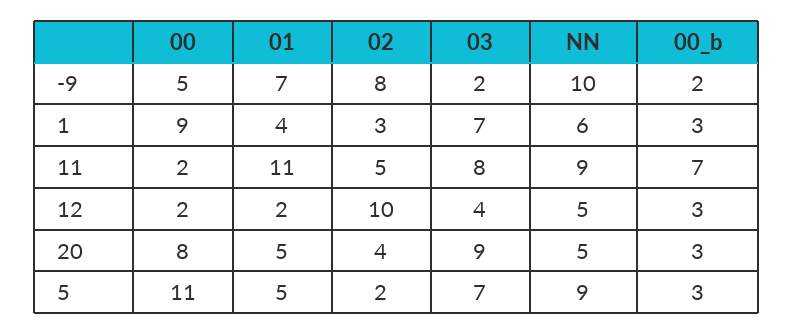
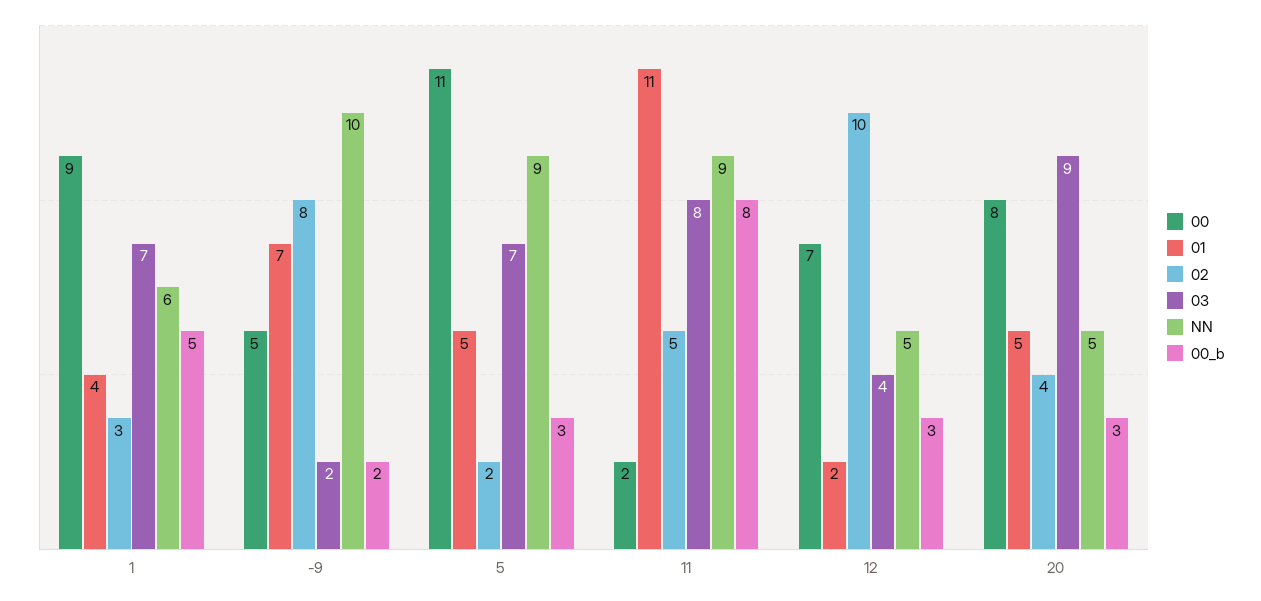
  {
    "00": {
      "-9": 5,
      "1": 9,
      "11": 2,
-     "12": 2,
+     "12": 7,
      "20": 8,
      "5": 11
    },
    "01": {
      "-9": 7,
      "1": 4,
      "11": 11,
      "12": 2,
      "20": 5,
      "5": 5
    },
    "02": {
      "-9": 8,
      "1": 3,
      "11": 5,
      "12": 10,
      "20": 4,
      "5": 2
    },
    "03": {
      "-9": 2,
      "1": 7,
      "11": 8,
      "12": 4,
      "20": 9,
      "5": 7
    },
    "NN": {
      "-9": 10,
      "1": 6,
      "11": 9,
      "12": 5,
      "20": 5,
      "5": 9
    },
    "00_b": {
      "-9": 2,
-     "1": 3,
+     "1": 5,
-     "11": 7,
+     "11": 8,
      "12": 3,
      "20": 3,
      "5": 3
    }
  }

